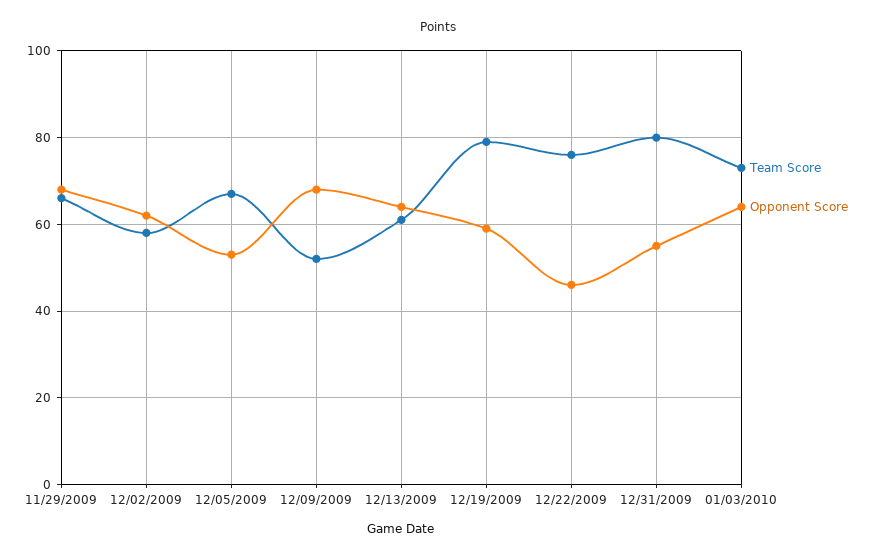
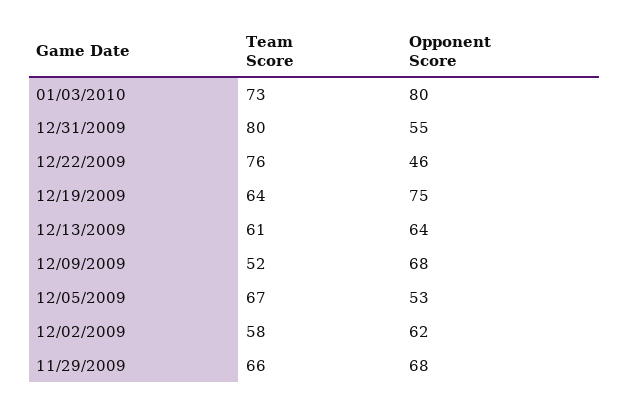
  {
    "Team Score": {
      "11/29/2009": 66,
      "12/02/2009": 58,
      "12/05/2009": 67,
      "12/09/2009": 52,
      "12/13/2009": 61,
-     "12/19/2009": 80,
+     "12/19/2009": 64,
      "12/22/2009": 76,
      "12/31/2009": 80,
      "01/03/2010": 73
    },
    "Opponent Score": {
      "11/29/2009": 68,
      "12/02/2009": 62,
      "12/05/2009": 53,
      "12/09/2009": 68,
      "12/13/2009": 64,
-     "12/19/2009": 60,
+     "12/19/2009": 75,
      "12/22/2009": 46,
      "12/31/2009": 55,
-     "01/03/2010": 65
+     "01/03/2010": 80
    }
  }

